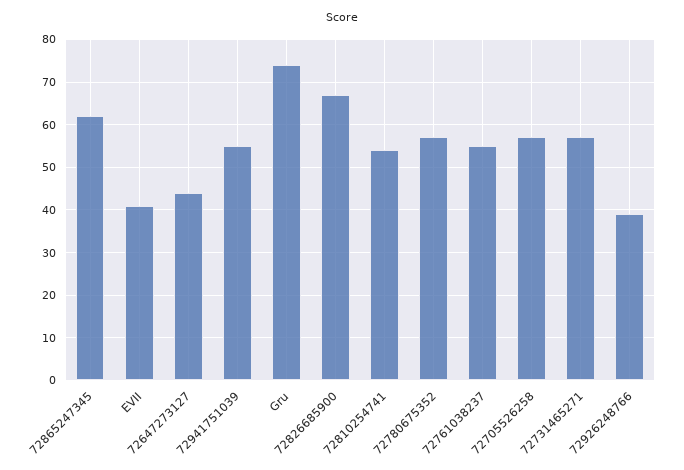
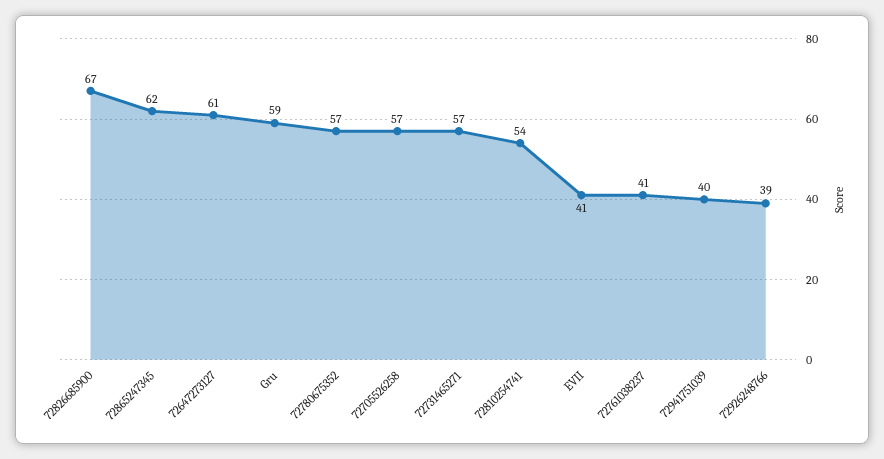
  {
    "72865247345": 62,
    "EVII": 41,
-   "72647273127": 45,
+   "72647273127": 61,
-   "72941751039": 55,
+   "72941751039": 40,
-   "Gru": 75,
+   "Gru": 59,
    "72826685900": 67,
    "72810254741": 54,
    "72780675352": 57,
-   "72761038237": 55,
+   "72761038237": 41,
    "72705526258": 57,
    "72731465271": 57,
    "72926248766": 39
  }

